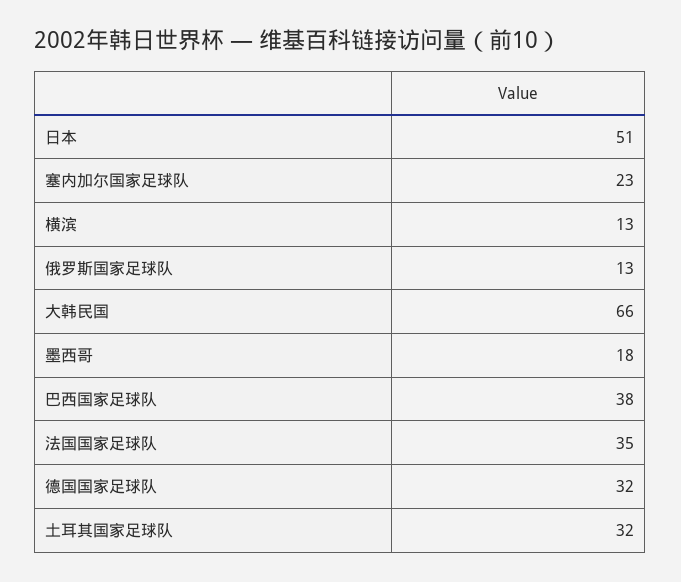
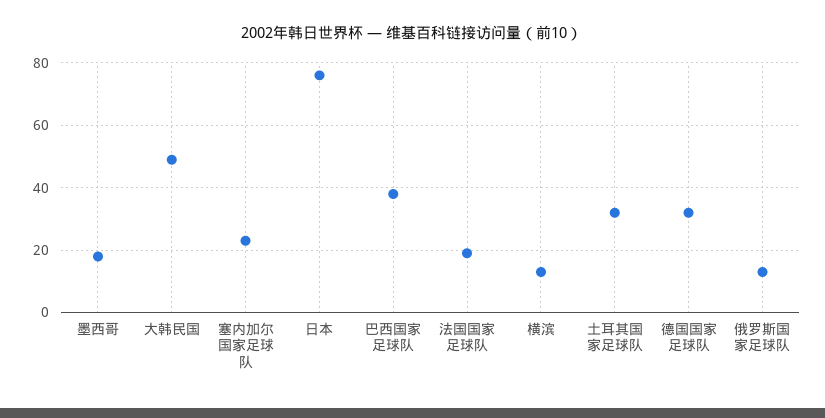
  {
-   "日本": 51,
+   "日本": 75,
    "塞内加尔国家足球队": 23,
    "横滨": 13,
    "俄罗斯国家足球队": 13,
-   "大韩民国": 66,
+   "大韩民国": 50,
    "墨西哥": 18,
    "巴西国家足球队": 38,
-   "法国国家足球队": 35,
+   "法国国家足球队": 20,
    "德国国家足球队": 32,
    "土耳其国家足球队": 32
  }

